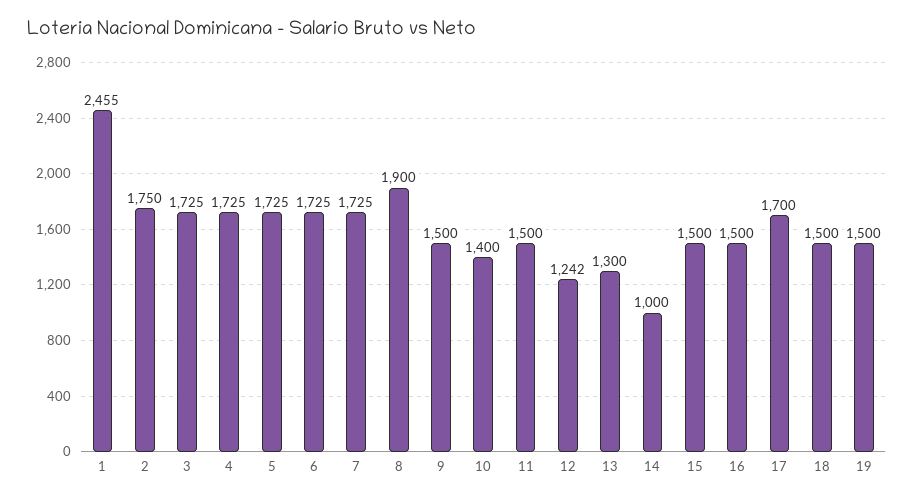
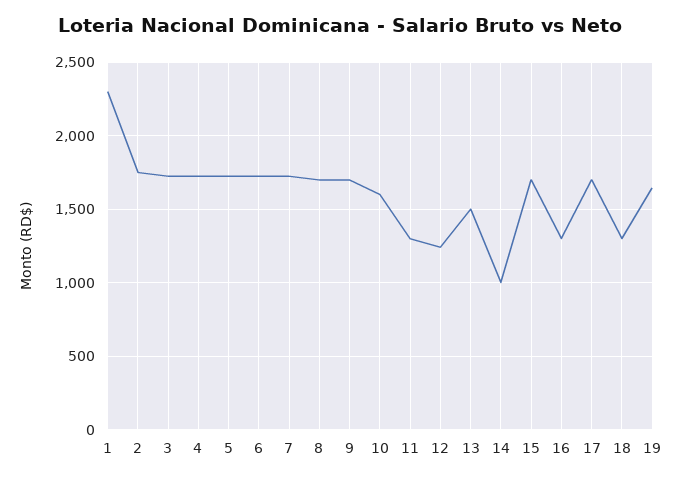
  {
-   "1": 2455,
+   "1": 2300,
    "2": 1750,
    "3": 1725,
    "4": 1725,
    "5": 1725,
    "6": 1725,
    "7": 1725,
-   "8": 1900,
+   "8": 1700,
-   "9": 1500,
+   "9": 1700,
-   "10": 1400,
+   "10": 1600,
-   "11": 1500,
+   "11": 1300,
    "12": 1242,
-   "13": 1300,
+   "13": 1500,
    "14": 1000,
-   "15": 1500,
+   "15": 1700,
-   "16": 1500,
+   "16": 1300,
    "17": 1700,
-   "18": 1500,
+   "18": 1300,
-   "19": 1500
+   "19": 1650
  }

